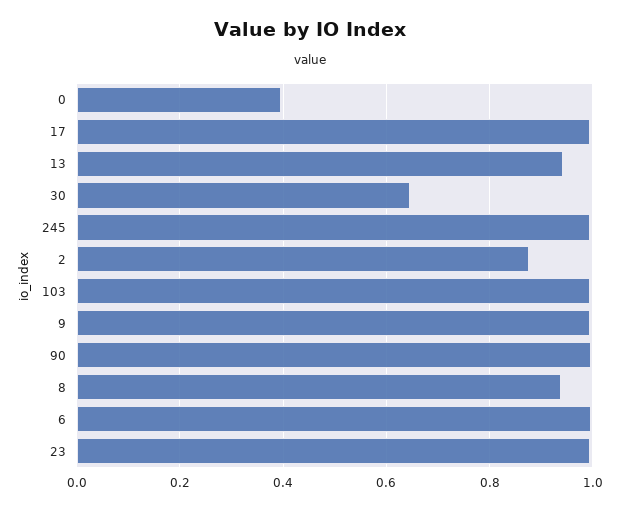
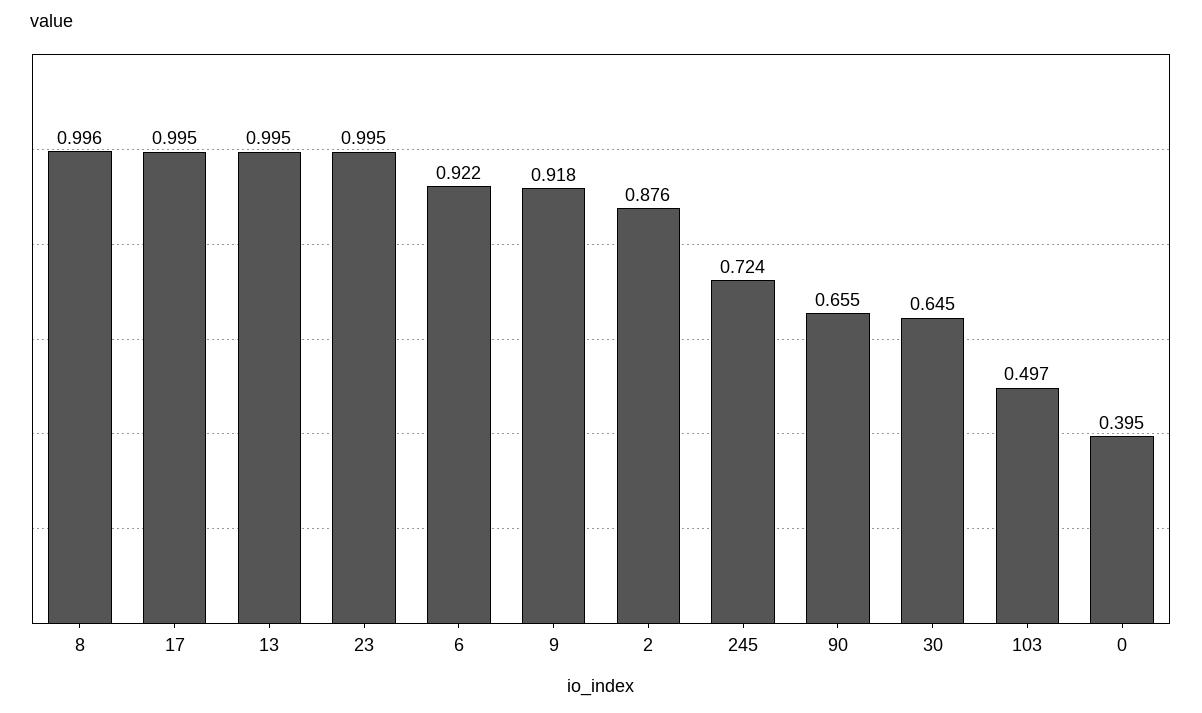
  {
    "0": 0.395,
    "17": 0.995,
-   "13": 0.94,
+   "13": 0.995,
    "30": 0.645,
-   "245": 1,
+   "245": 0.724,
    "2": 0.876,
-   "103": 1,
+   "103": 0.497,
-   "9": 1,
+   "9": 0.918,
-   "90": 1,
+   "90": 0.655,
-   "8": 0.94,
+   "8": 0.996,
-   "6": 1,
+   "6": 0.922,
    "23": 0.995
  }

